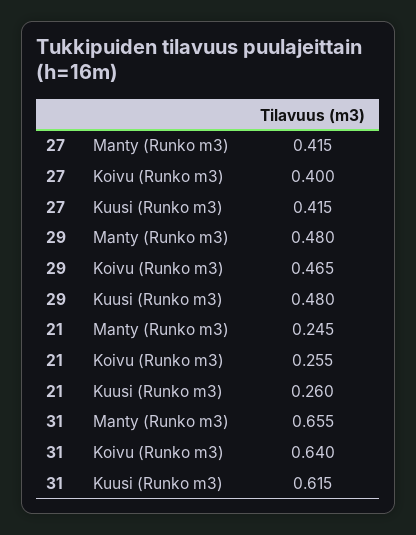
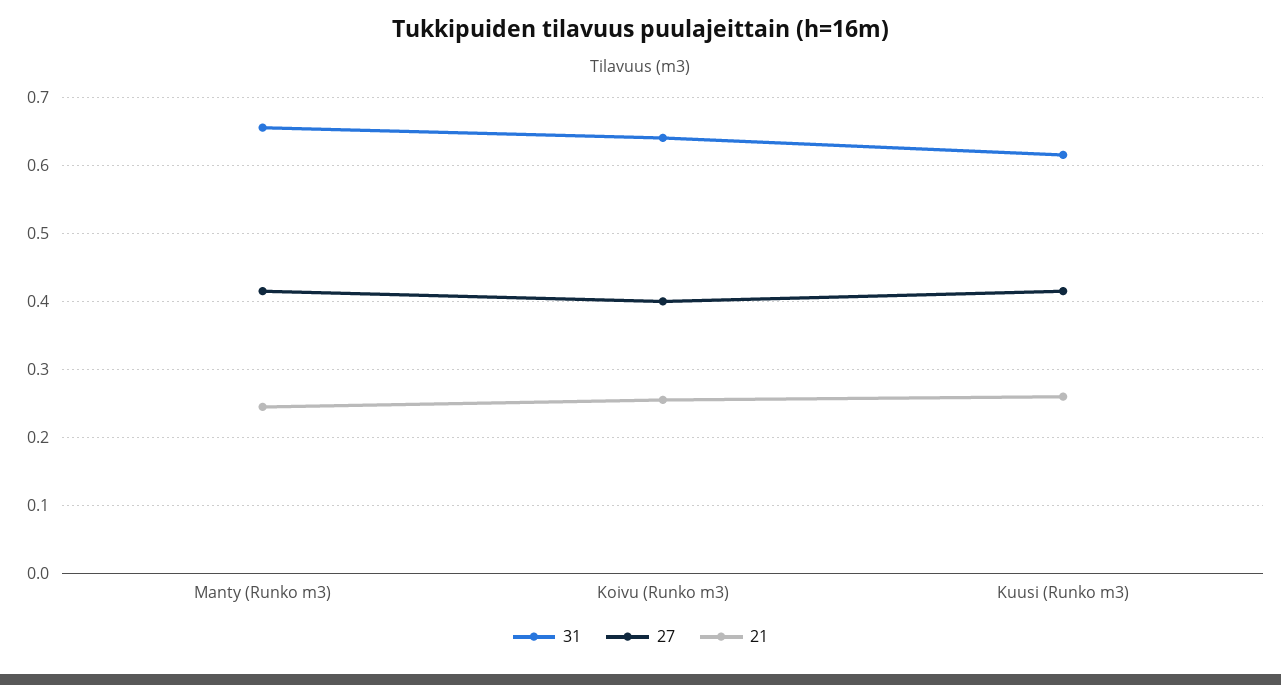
  {
    "27": {
      "Manty (Runko m3)": 0.415,
      "Koivu (Runko m3)": 0.4,
      "Kuusi (Runko m3)": 0.415
    },
-   "29": {
-     "Manty (Runko m3)": 0.48,
-     "Koivu (Runko m3)": 0.465,
-     "Kuusi (Runko m3)": 0.48
-   },
    "21": {
      "Manty (Runko m3)": 0.245,
      "Koivu (Runko m3)": 0.255,
      "Kuusi (Runko m3)": 0.26
    },
    "31": {
      "Manty (Runko m3)": 0.655,
      "Koivu (Runko m3)": 0.64,
      "Kuusi (Runko m3)": 0.615
    }
  }

